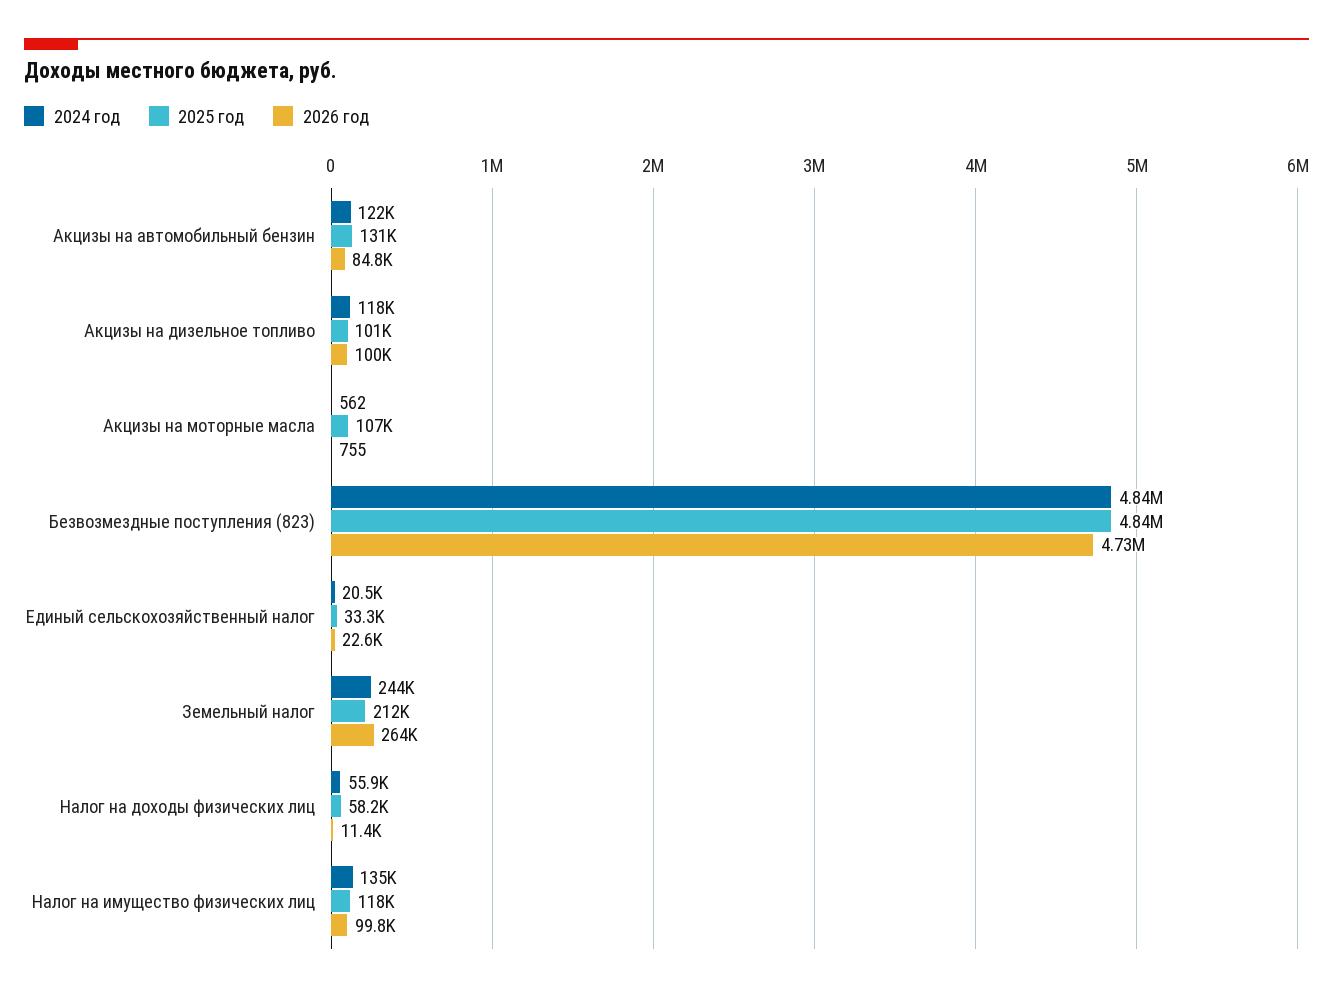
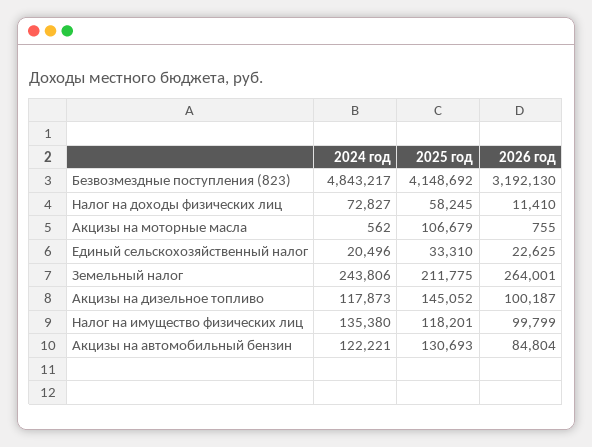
  {
    "2024 год": {
      "Акцизы на автомобильный бензин": 122221,
      "Акцизы на дизельное топливо": 117873,
      "Акцизы на моторные масла": 562,
      "Безвозмездные поступления (823)": 4843217,
      "Единый сельскохозяйственный налог": 20496,
      "Земельный налог": 243806,
-     "Налог на доходы физических лиц": 55900,
+     "Налог на доходы физических лиц": 72827,
      "Налог на имущество физических лиц": 135380
    },
    "2025 год": {
      "Акцизы на автомобильный бензин": 130693,
-     "Акцизы на дизельное топливо": 101000,
+     "Акцизы на дизельное топливо": 145052,
      "Акцизы на моторные масла": 106679,
-     "Безвозмездные поступления (823)": 4840000,
+     "Безвозмездные поступления (823)": 4148692,
      "Единый сельскохозяйственный налог": 33310,
      "Земельный налог": 211775,
      "Налог на доходы физических лиц": 58245,
      "Налог на имущество физических лиц": 118201
    },
    "2026 год": {
      "Акцизы на автомобильный бензин": 84804,
      "Акцизы на дизельное топливо": 100187,
      "Акцизы на моторные масла": 755,
-     "Безвозмездные поступления (823)": 4730000,
+     "Безвозмездные поступления (823)": 3192130,
      "Единый сельскохозяйственный налог": 22625,
      "Земельный налог": 264001,
      "Налог на доходы физических лиц": 11410,
      "Налог на имущество физических лиц": 99799
    }
  }

